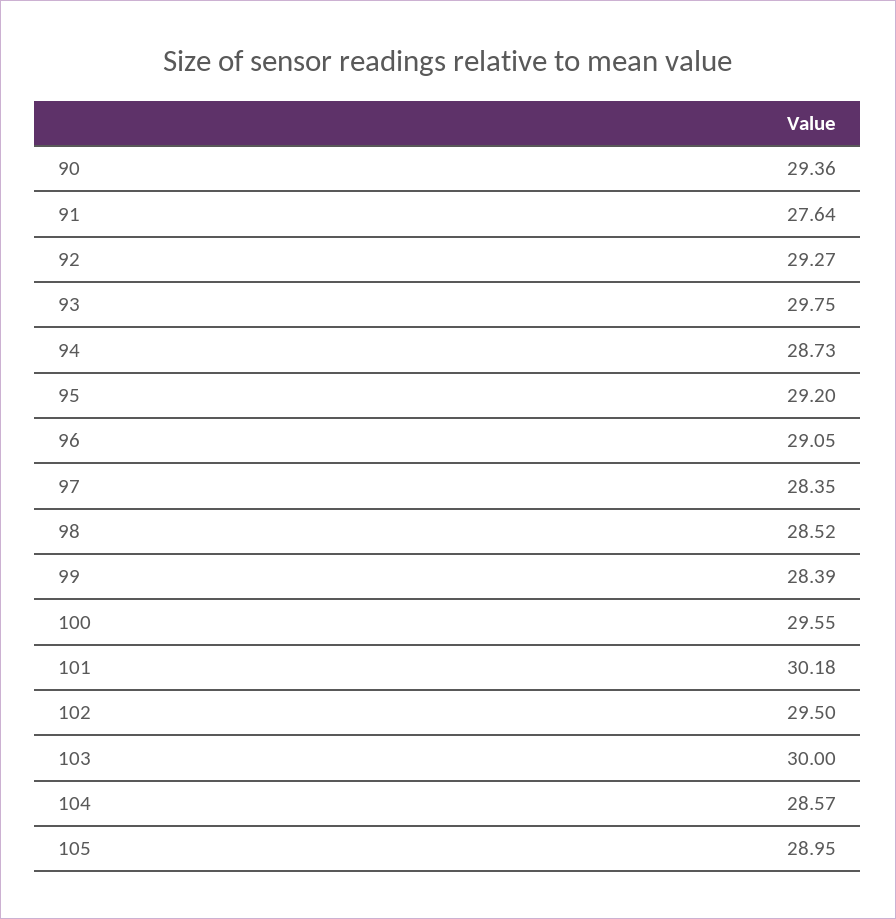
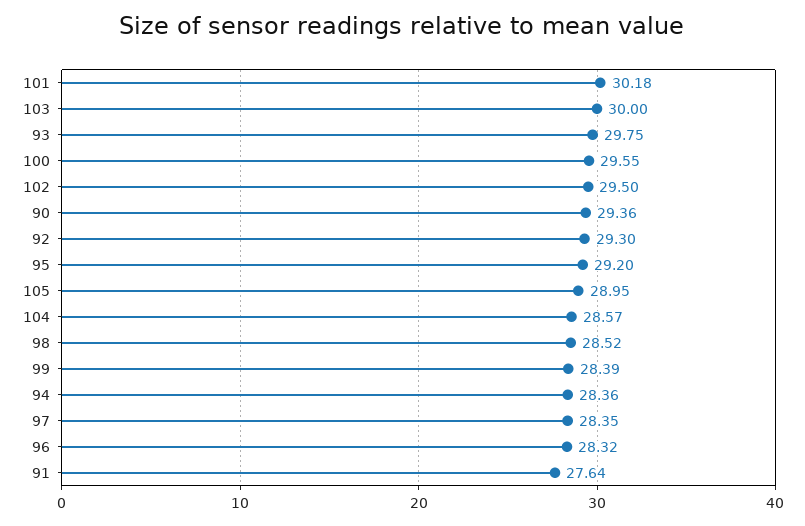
  {
    "90": 29.36,
    "91": 27.64,
-   "92": 29.27,
+   "92": 29.3,
    "93": 29.75,
-   "94": 28.73,
+   "94": 28.36,
    "95": 29.2,
-   "96": 29.05,
+   "96": 28.32,
    "97": 28.35,
    "98": 28.52,
    "99": 28.39,
    "100": 29.55,
    "101": 30.18,
    "102": 29.5,
    "103": 30,
    "104": 28.57,
    "105": 28.95
  }

